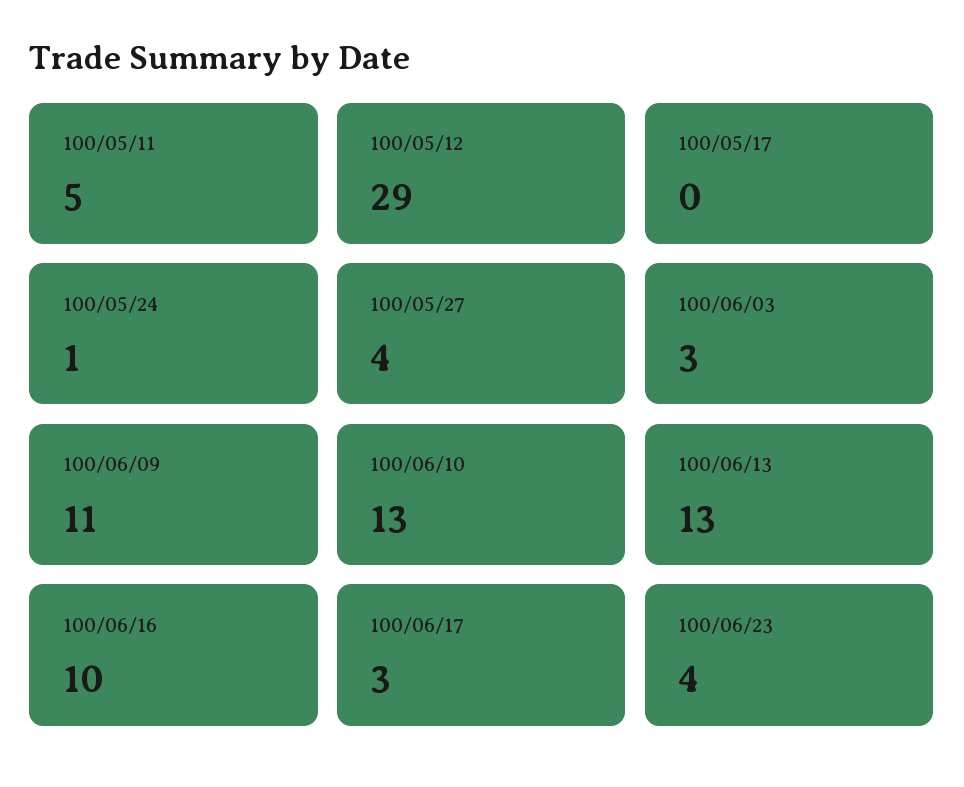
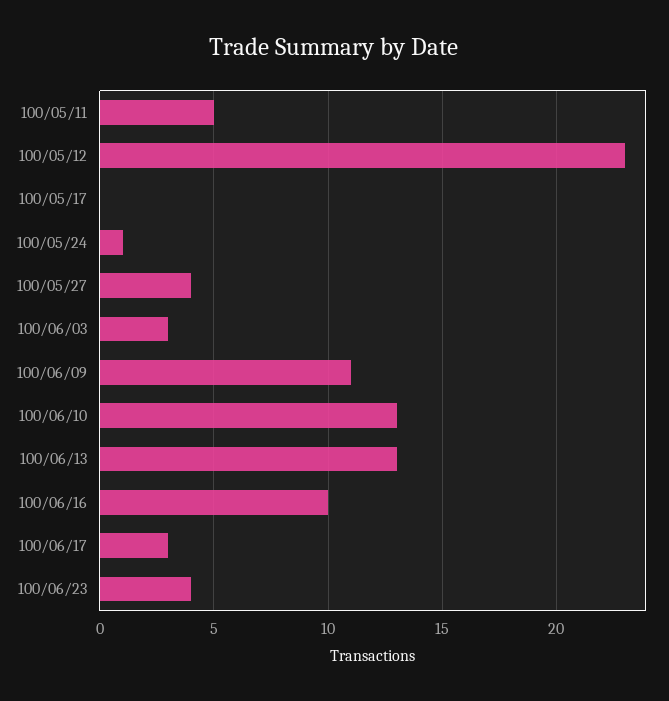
  {
    "100/05/11": 5,
-   "100/05/12": 29,
+   "100/05/12": 23,
    "100/05/17": 0,
    "100/05/24": 1,
    "100/05/27": 4,
    "100/06/03": 3,
    "100/06/09": 11,
    "100/06/10": 13,
    "100/06/13": 13,
    "100/06/16": 10,
    "100/06/17": 3,
    "100/06/23": 4
  }

